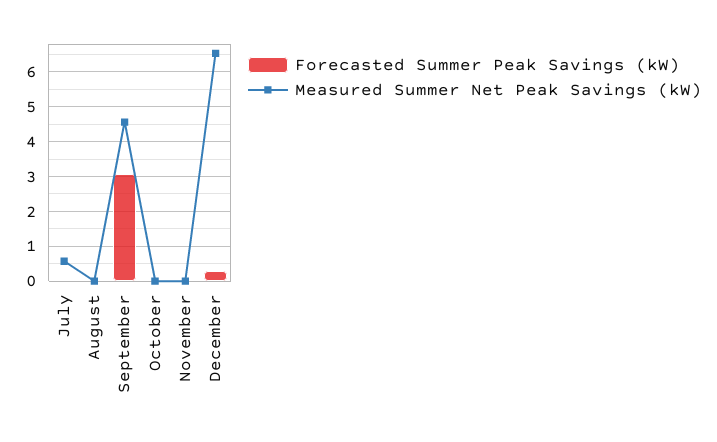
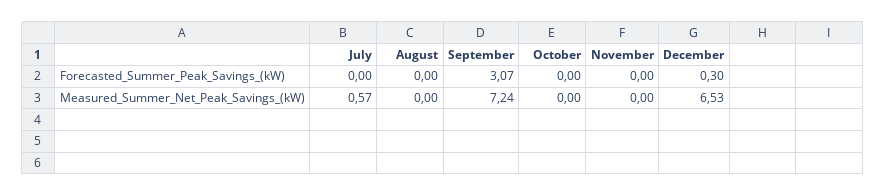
  {
    "Forecasted Summer Peak Savings (kW)": {
      "July": 0,
      "August": 0,
      "September": 3.07,
      "October": 0,
      "November": 0,
      "December": 0.3
    },
    "Measured Summer Net Peak Savings (kW)": {
      "July": 0.57,
      "August": 0,
-     "September": 4.6,
+     "September": 7.24,
      "October": 0,
      "November": 0,
      "December": 6.53
    }
  }

